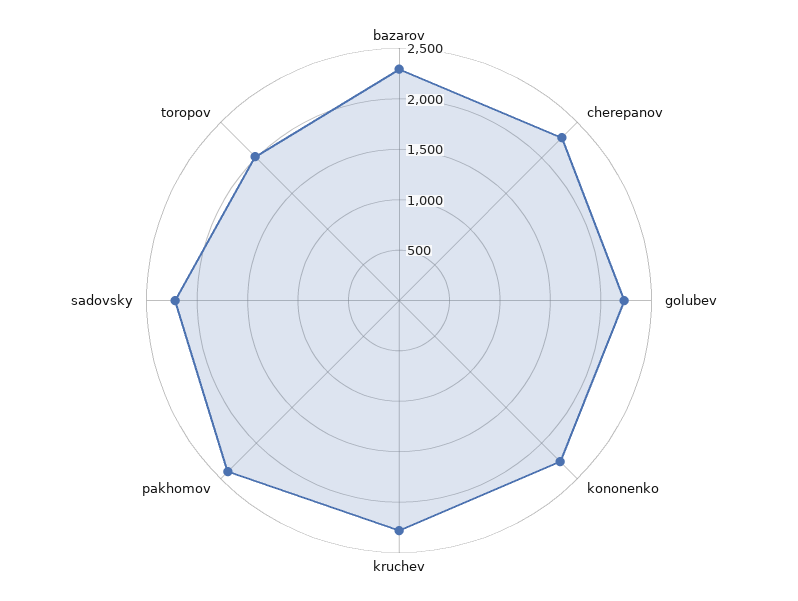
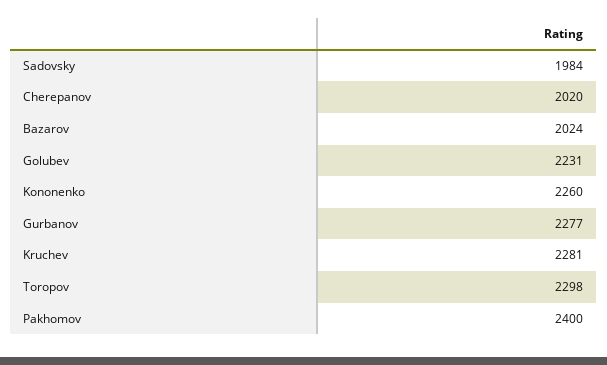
  {
-   "bazarov": 2300,
+   "bazarov": 2024,
-   "cherepanov": 2300,
+   "cherepanov": 2020,
    "golubev": 2231,
    "kononenko": 2260,
    "kruchev": 2281,
    "pakhomov": 2400,
-   "sadovsky": 2200,
+   "sadovsky": 1984,
-   "toropov": 2000
+   "toropov": 2298,
+   "Gurbanov": 2277
  }

